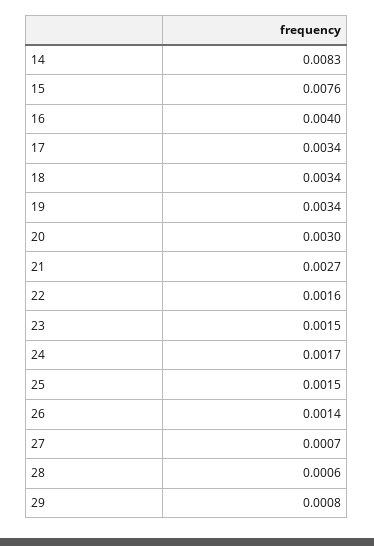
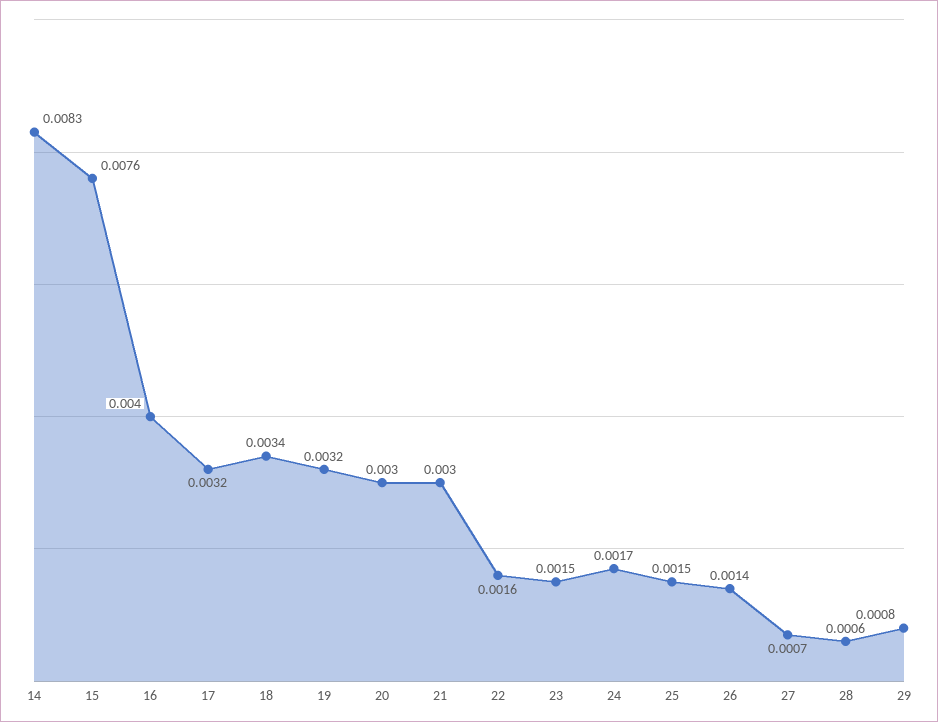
  {
    "14": 0.0083,
    "15": 0.0076,
    "16": 0.004,
-   "17": 0.0034,
+   "17": 0.0032,
    "18": 0.0034,
-   "19": 0.0034,
+   "19": 0.0032,
    "20": 0.003,
-   "21": 0.0027,
+   "21": 0.003,
    "22": 0.0016,
    "23": 0.0015,
    "24": 0.0017,
    "25": 0.0015,
    "26": 0.0014,
    "27": 0.0007,
    "28": 0.0006,
    "29": 0.0008
  }

